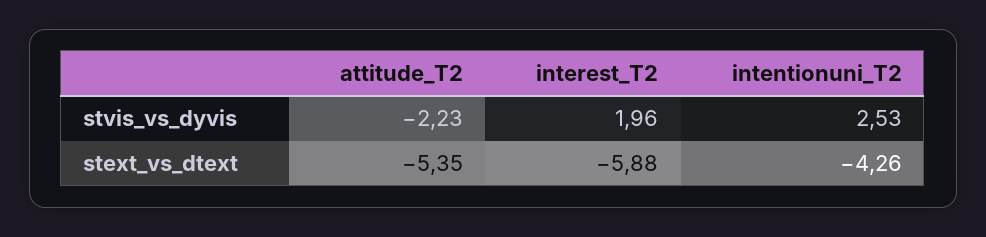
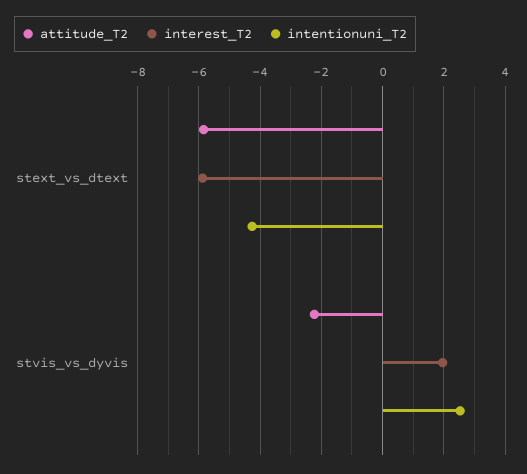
  {
    "attitude_T2": {
      "stvis_vs_dyvis": -2.23,
-     "stext_vs_dtext": -5.35
+     "stext_vs_dtext": -5.8
    },
    "interest_T2": {
      "stvis_vs_dyvis": 1.96,
      "stext_vs_dtext": -5.88
    },
    "intentionuni_T2": {
      "stvis_vs_dyvis": 2.53,
      "stext_vs_dtext": -4.26
    }
  }

